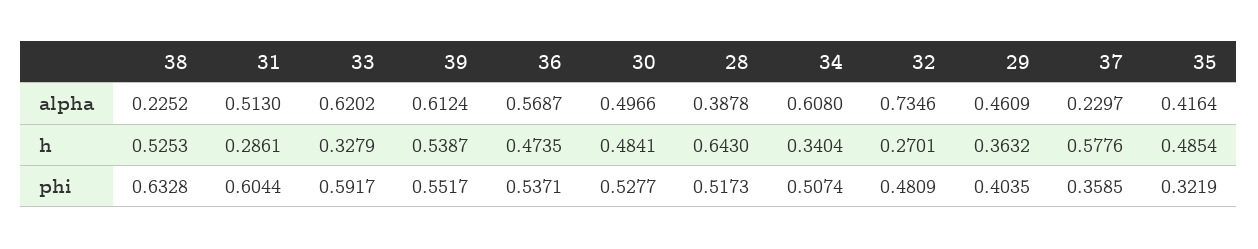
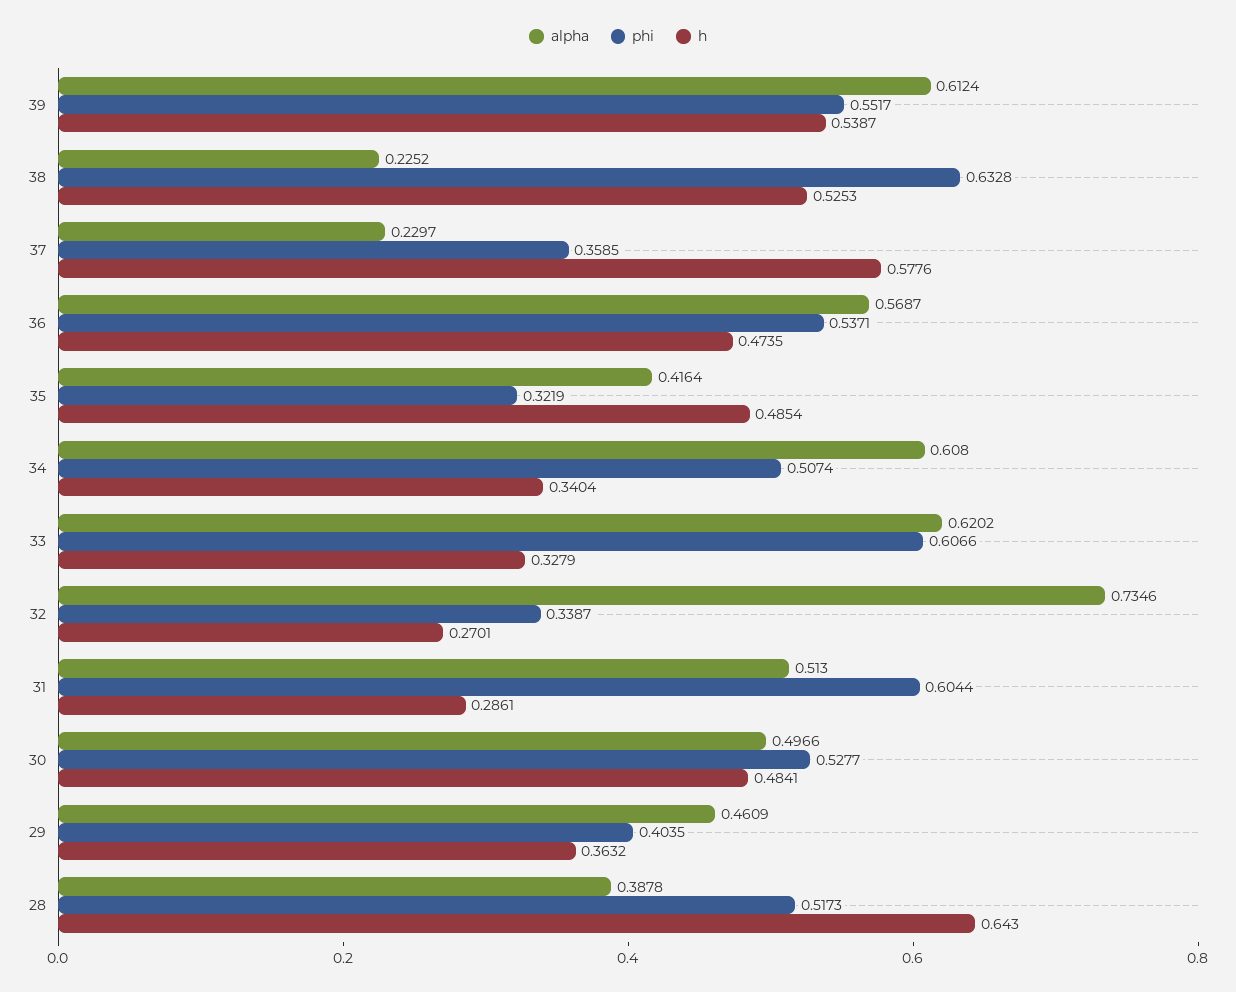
  {
    "alpha": {
      "38": 0.2252,
      "31": 0.513,
      "33": 0.6202,
      "39": 0.6124,
      "36": 0.5687,
      "30": 0.4966,
      "28": 0.3878,
      "34": 0.608,
      "32": 0.7346,
      "29": 0.4609,
      "37": 0.2297,
      "35": 0.4164
    },
    "h": {
      "38": 0.5253,
      "31": 0.2861,
      "33": 0.3279,
      "39": 0.5387,
      "36": 0.4735,
      "30": 0.4841,
      "28": 0.643,
      "34": 0.3404,
      "32": 0.2701,
      "29": 0.3632,
      "37": 0.5776,
      "35": 0.4854
    },
    "phi": {
      "38": 0.6328,
      "31": 0.6044,
-     "33": 0.5917,
+     "33": 0.6066,
      "39": 0.5517,
      "36": 0.5371,
      "30": 0.5277,
      "28": 0.5173,
      "34": 0.5074,
-     "32": 0.4809,
+     "32": 0.3387,
      "29": 0.4035,
      "37": 0.3585,
      "35": 0.3219
    }
  }

